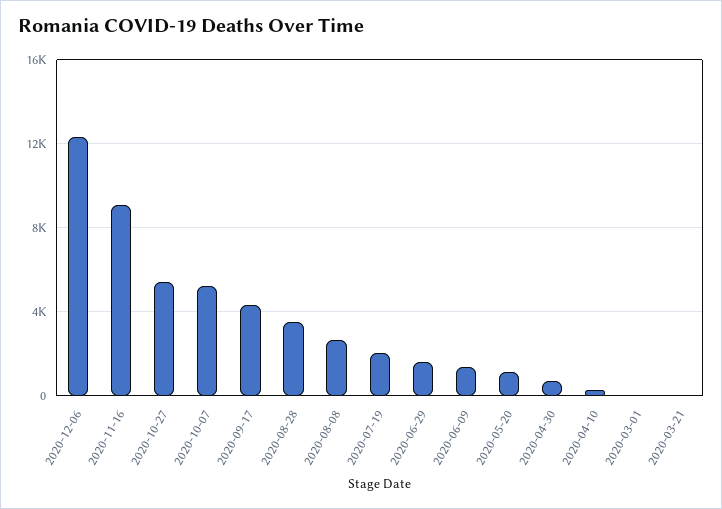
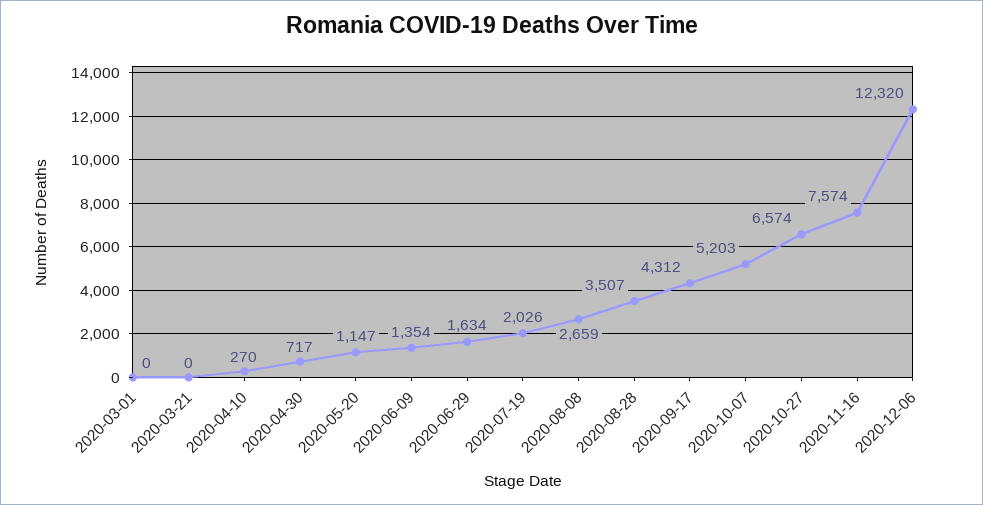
  {
    "2020-12-06": 12320,
-   "2020-11-16": 9000,
+   "2020-11-16": 7574,
-   "2020-10-27": 5500,
+   "2020-10-27": 6574,
    "2020-10-07": 5203,
    "2020-09-17": 4312,
    "2020-08-28": 3507,
    "2020-08-08": 2659,
    "2020-07-19": 2026,
    "2020-06-29": 1634,
    "2020-06-09": 1354,
    "2020-05-20": 1147,
    "2020-04-30": 717,
    "2020-04-10": 270,
    "2020-03-01": 0,
    "2020-03-21": 0
  }

